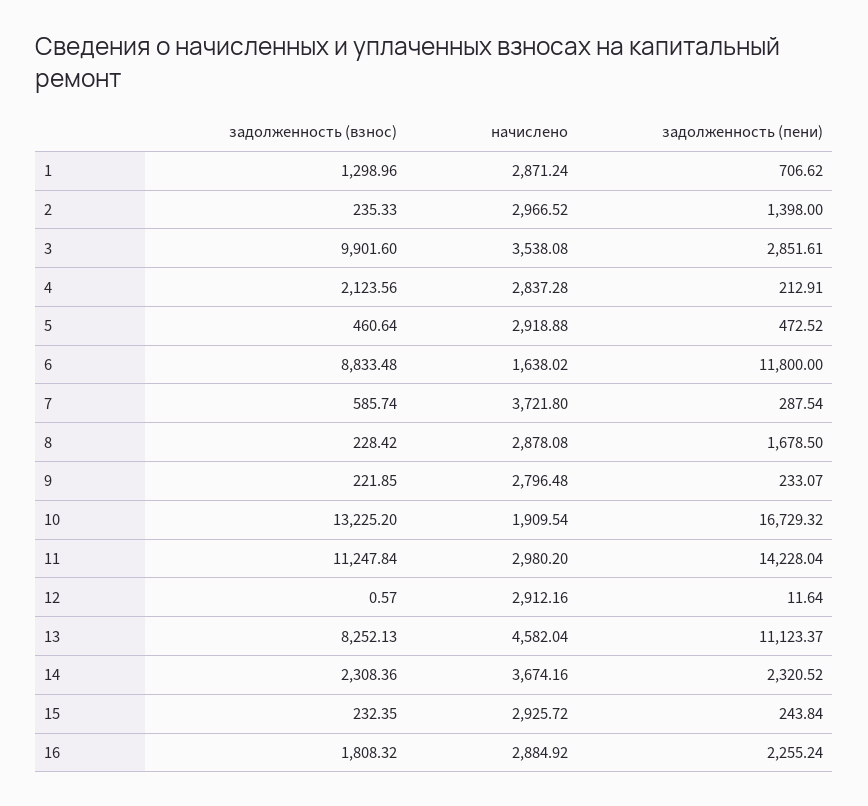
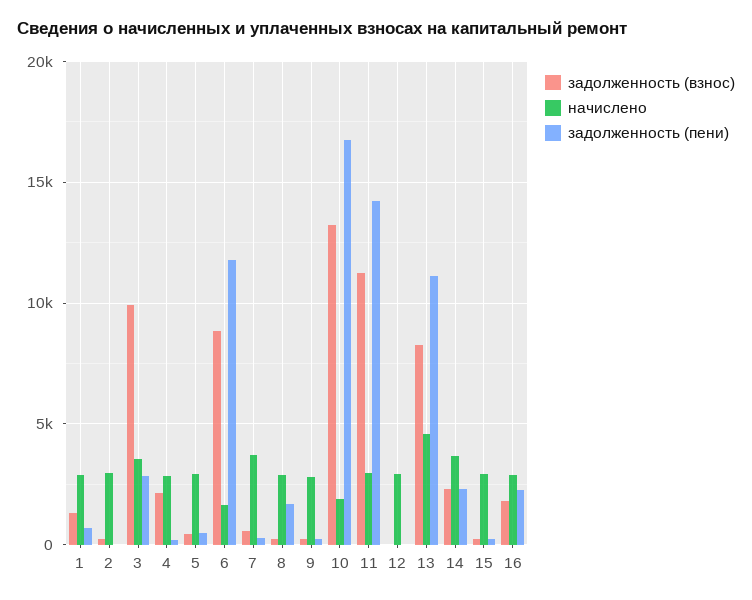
  {
    "задолженность (взнос)": {
      "1": 1298.96,
      "2": 235.33,
      "3": 9901.6,
      "4": 2123.56,
      "5": 460.64,
      "6": 8833.48,
      "7": 585.74,
      "8": 228.42,
      "9": 221.85,
      "10": 13225.2,
      "11": 11247.84,
      "12": 0.57,
      "13": 8252.13,
      "14": 2308.36,
      "15": 232.35,
      "16": 1808.32
    },
    "начислено": {
      "1": 2871.24,
      "2": 2966.52,
      "3": 3538.08,
      "4": 2837.28,
      "5": 2918.88,
      "6": 1638.02,
      "7": 3721.8,
      "8": 2878.08,
      "9": 2796.48,
      "10": 1909.54,
      "11": 2980.2,
      "12": 2912.16,
      "13": 4582.04,
      "14": 3674.16,
      "15": 2925.72,
      "16": 2884.92
    },
    "задолженность (пени)": {
      "1": 706.62,
-     "2": 1398,
+     "2": 0,
      "3": 2851.61,
      "4": 212.91,
      "5": 472.52,
      "6": 11800,
      "7": 287.54,
      "8": 1678.5,
      "9": 233.07,
      "10": 16729.32,
      "11": 14228.04,
      "12": 11.64,
      "13": 11123.37,
      "14": 2320.52,
      "15": 243.84,
      "16": 2255.24
    }
  }

